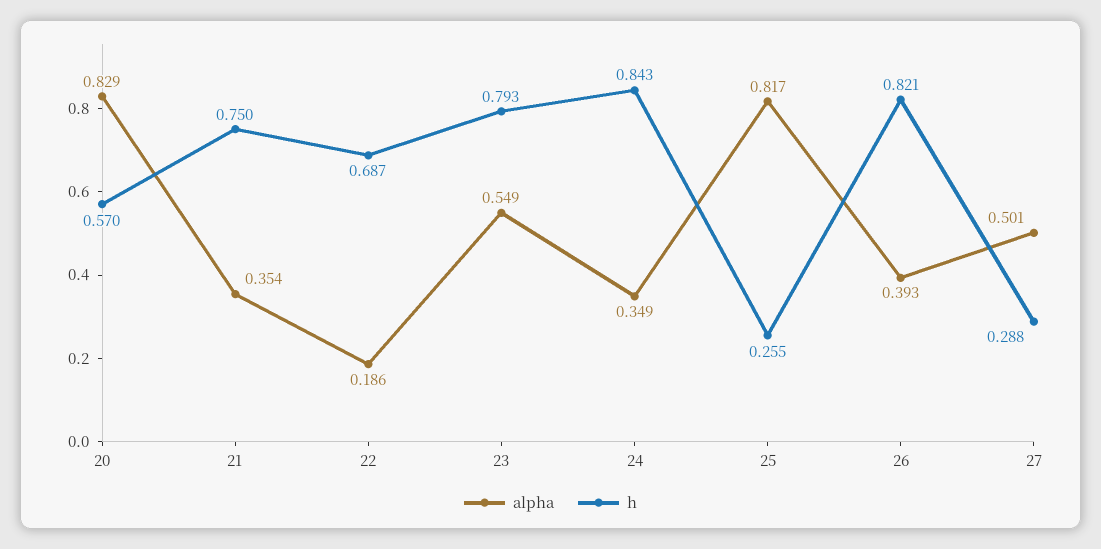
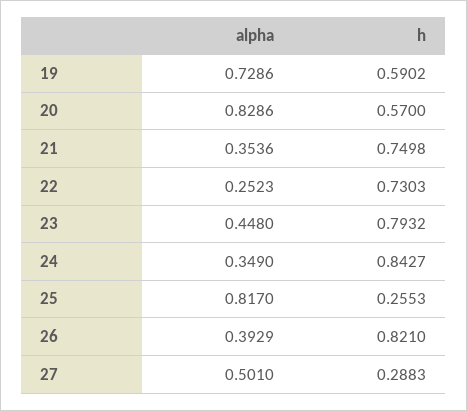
  {
    "alpha": {
      "20": 0.8286,
      "21": 0.3536,
-     "22": 0.186,
+     "22": 0.2523,
-     "23": 0.549,
+     "23": 0.448,
      "24": 0.349,
      "25": 0.817,
      "26": 0.3929,
-     "27": 0.501
+     "27": 0.501,
+     "19": 0.7286
    },
    "h": {
      "20": 0.57,
      "21": 0.7498,
-     "22": 0.687,
+     "22": 0.7303,
      "23": 0.7932,
      "24": 0.8427,
      "25": 0.2553,
      "26": 0.821,
-     "27": 0.2883
+     "27": 0.2883,
+     "19": 0.5902
    }
  }

